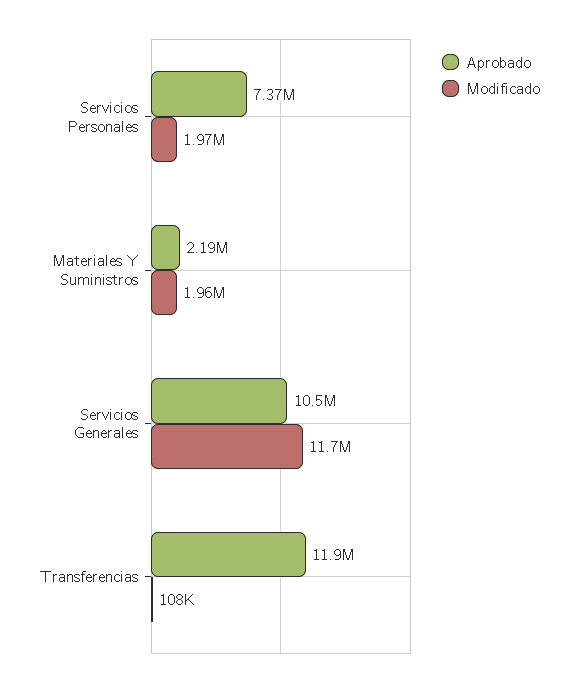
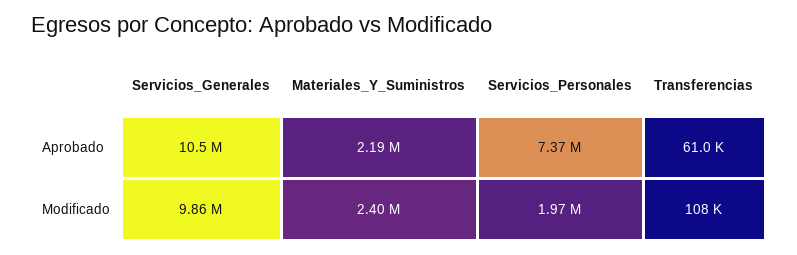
  {
    "Aprobado": {
      "Servicios Personales": 7370000,
      "Materiales Y Suministros": 2190000,
      "Servicios Generales": 10500000,
-     "Transferencias": 11900000
+     "Transferencias": 61000
    },
    "Modificado": {
      "Servicios Personales": 1970000,
-     "Materiales Y Suministros": 1960000,
+     "Materiales Y Suministros": 2400000,
-     "Servicios Generales": 11700000,
+     "Servicios Generales": 9860000,
      "Transferencias": 108000
    }
  }

